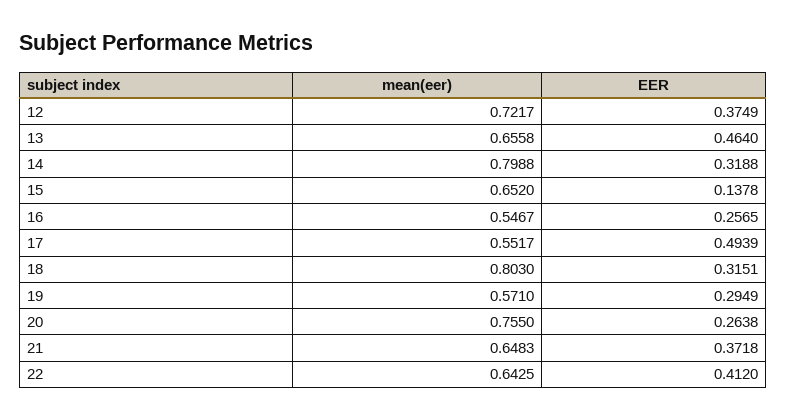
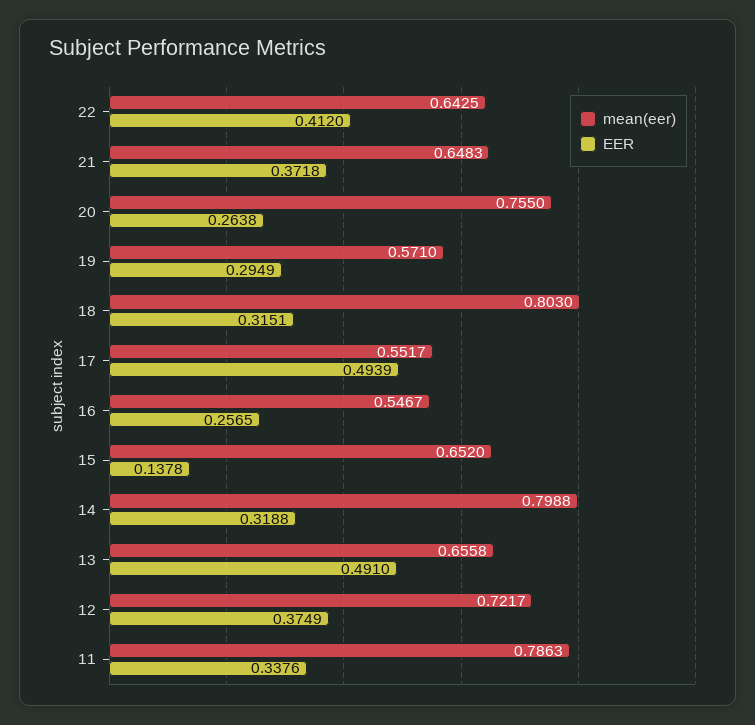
  {
    "mean(eer)": {
      "12": 0.7217,
      "13": 0.6558,
      "14": 0.7988,
      "15": 0.652,
      "16": 0.5467,
      "17": 0.5517,
      "18": 0.803,
      "19": 0.571,
      "20": 0.755,
      "21": 0.6483,
-     "22": 0.6425
+     "22": 0.6425,
+     "11": 0.7863
    },
    "EER": {
      "12": 0.3749,
-     "13": 0.464,
+     "13": 0.491,
      "14": 0.3188,
      "15": 0.1378,
      "16": 0.2565,
      "17": 0.4939,
      "18": 0.3151,
      "19": 0.2949,
      "20": 0.2638,
      "21": 0.3718,
-     "22": 0.412
+     "22": 0.412,
+     "11": 0.3376
    }
  }

